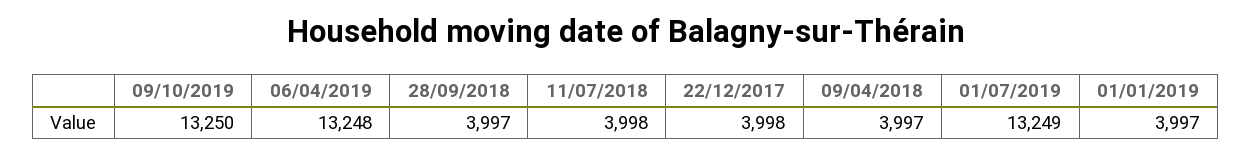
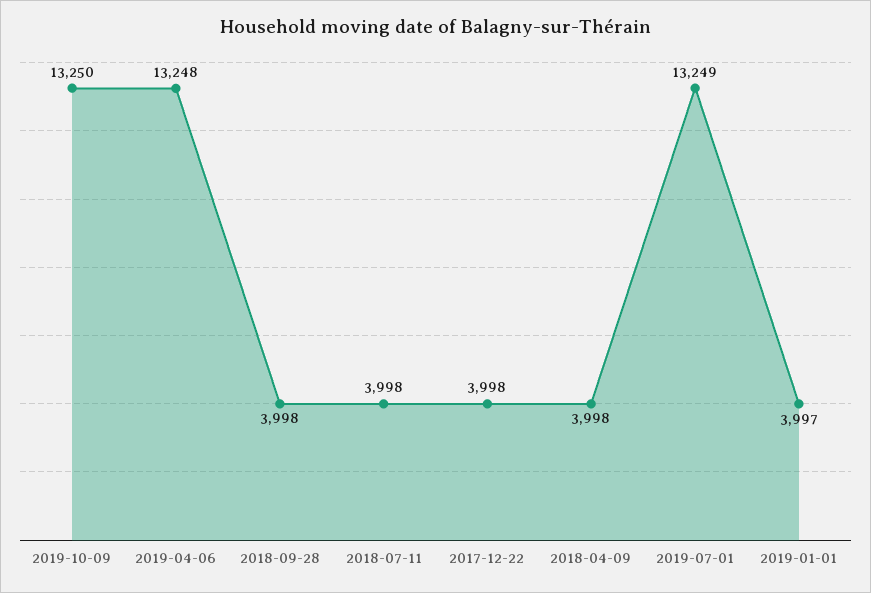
  {
    "09/10/2019": 13250,
    "06/04/2019": 13248,
-   "28/09/2018": 3997,
+   "28/09/2018": 3998,
    "11/07/2018": 3998,
    "22/12/2017": 3998,
-   "09/04/2018": 3997,
+   "09/04/2018": 3998,
    "01/07/2019": 13249,
    "01/01/2019": 3997
  }

